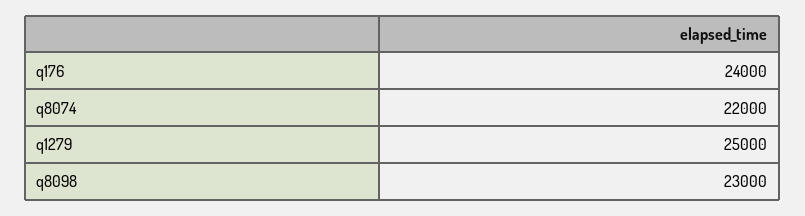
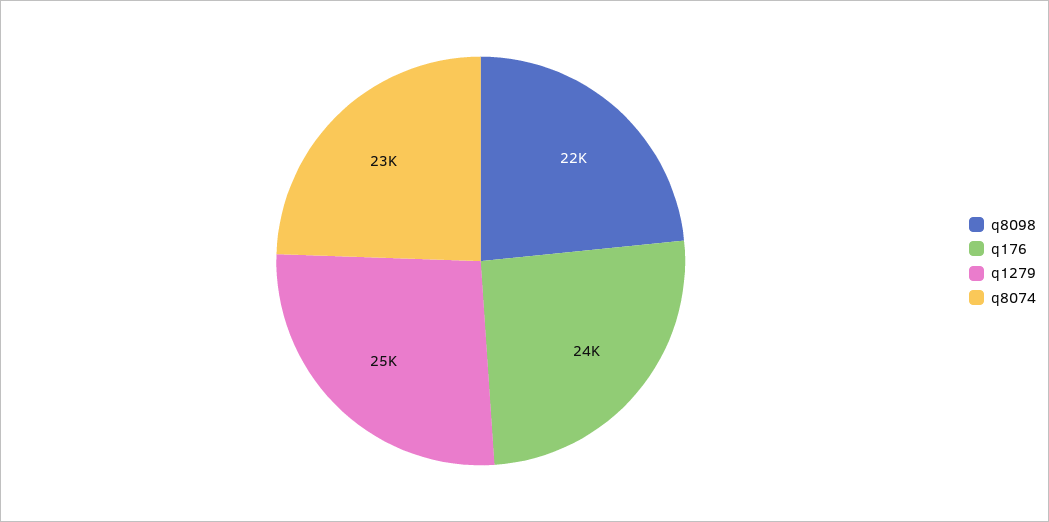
  {
    "q176": 24000,
-   "q8074": 22000,
+   "q8074": 23000,
    "q1279": 25000,
-   "q8098": 23000
+   "q8098": 22000
  }

